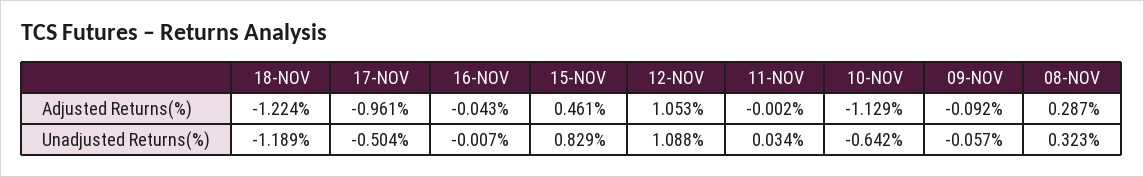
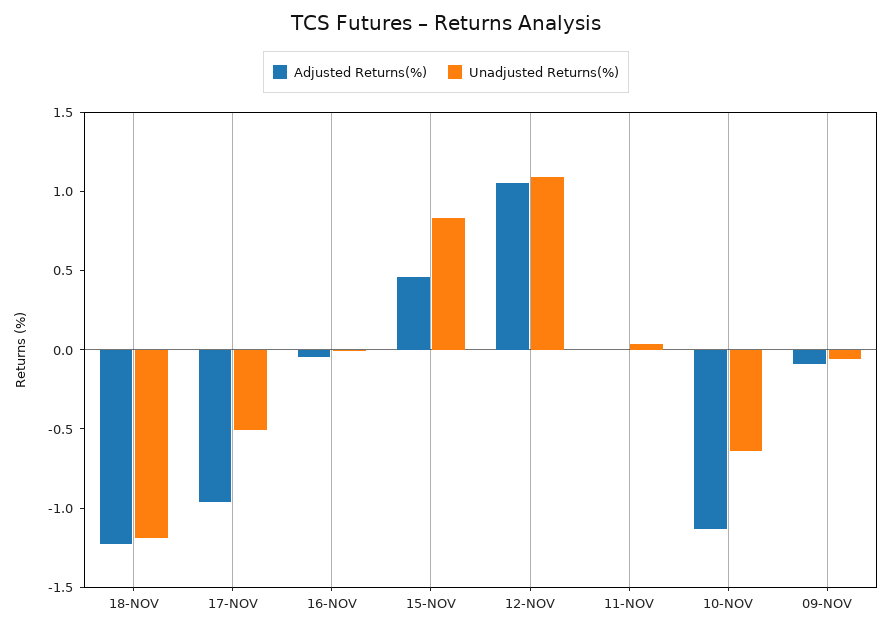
  {
    "Adjusted Returns(%)": {
      "18-NOV": -1.224,
      "17-NOV": -0.961,
      "16-NOV": -0.043,
      "15-NOV": 0.461,
      "12-NOV": 1.053,
      "11-NOV": -0.002,
      "10-NOV": -1.129,
-     "09-NOV": -0.092,
+     "09-NOV": -0.092
-     "08-NOV": 0.287
    },
    "Unadjusted Returns(%)": {
      "18-NOV": -1.189,
      "17-NOV": -0.504,
      "16-NOV": -0.007,
      "15-NOV": 0.829,
      "12-NOV": 1.088,
      "11-NOV": 0.034,
      "10-NOV": -0.642,
-     "09-NOV": -0.057,
+     "09-NOV": -0.057
-     "08-NOV": 0.323
    }
  }

